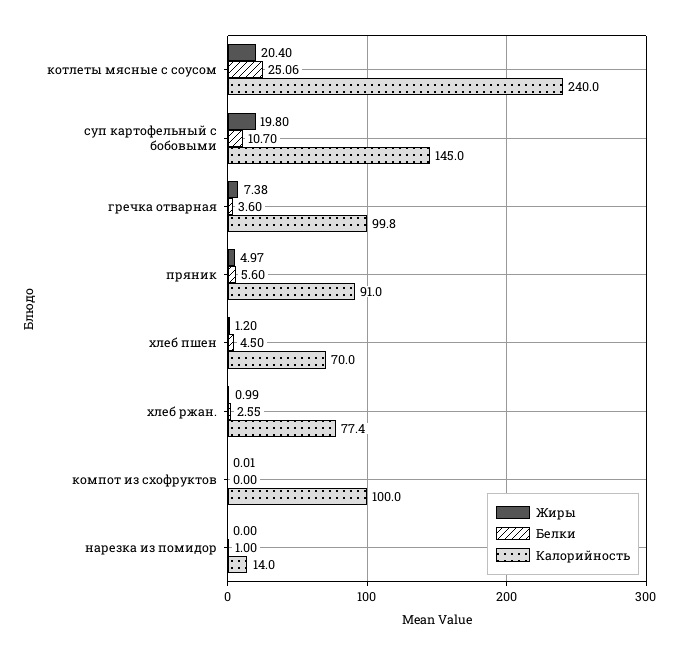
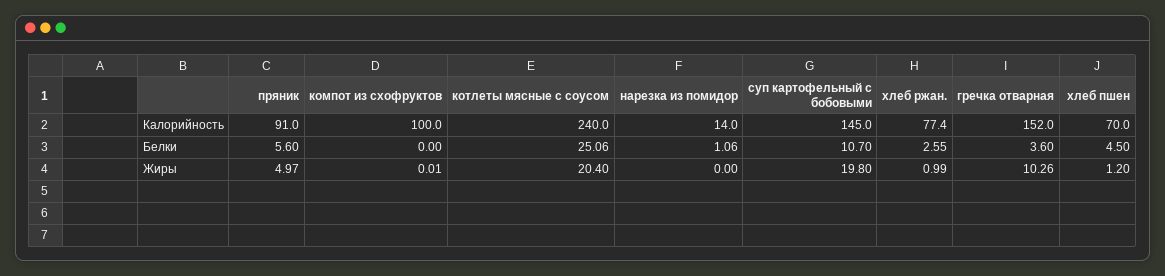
  {
    "Жиры": {
      "котлеты мясные с соусом": 20.4,
      "суп картофельный с бобовыми": 19.8,
-     "гречка отварная": 7.38,
+     "гречка отварная": 10.26,
      "пряник": 4.97,
      "хлеб пшен": 1.2,
      "хлеб ржан.": 0.99,
      "компот из схофруктов": 0.01,
      "нарезка из помидор": 0
    },
    "Белки": {
      "котлеты мясные с соусом": 25.06,
      "суп картофельный с бобовыми": 10.7,
      "гречка отварная": 3.6,
      "пряник": 5.6,
      "хлеб пшен": 4.5,
      "хлеб ржан.": 2.55,
      "компот из схофруктов": 0,
-     "нарезка из помидор": 1
+     "нарезка из помидор": 1.06
    },
    "Калорийность": {
      "котлеты мясные с соусом": 240,
      "суп картофельный с бобовыми": 145,
-     "гречка отварная": 99.8,
+     "гречка отварная": 152,
      "пряник": 91,
      "хлеб пшен": 70,
      "хлеб ржан.": 77.4,
      "компот из схофруктов": 100,
      "нарезка из помидор": 14
    }
  }

